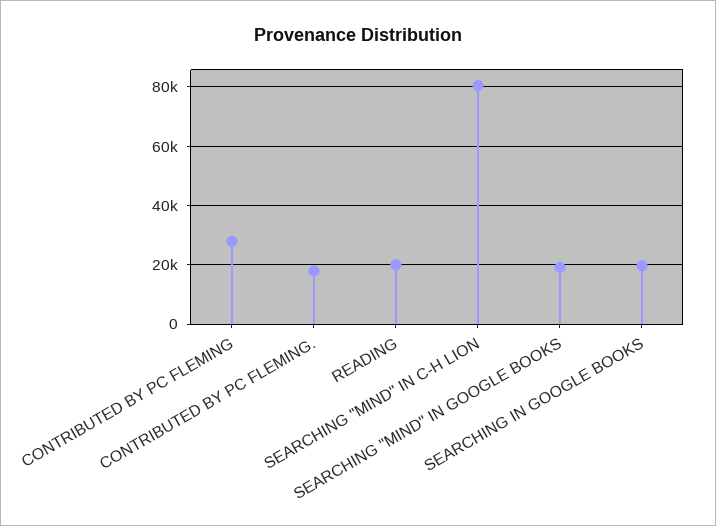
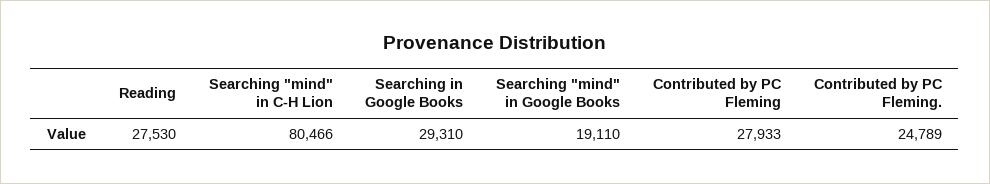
  {
    "CONTRIBUTED BY PC FLEMING": 27933,
-   "CONTRIBUTED BY PC FLEMING.": 17500,
+   "CONTRIBUTED BY PC FLEMING.": 24789,
-   "READING": 20000,
+   "READING": 27530,
    "SEARCHING \"MIND\" IN C-H LION": 80466,
    "SEARCHING \"MIND\" IN GOOGLE BOOKS": 19110,
-   "SEARCHING IN GOOGLE BOOKS": 20000
+   "SEARCHING IN GOOGLE BOOKS": 29310
  }

